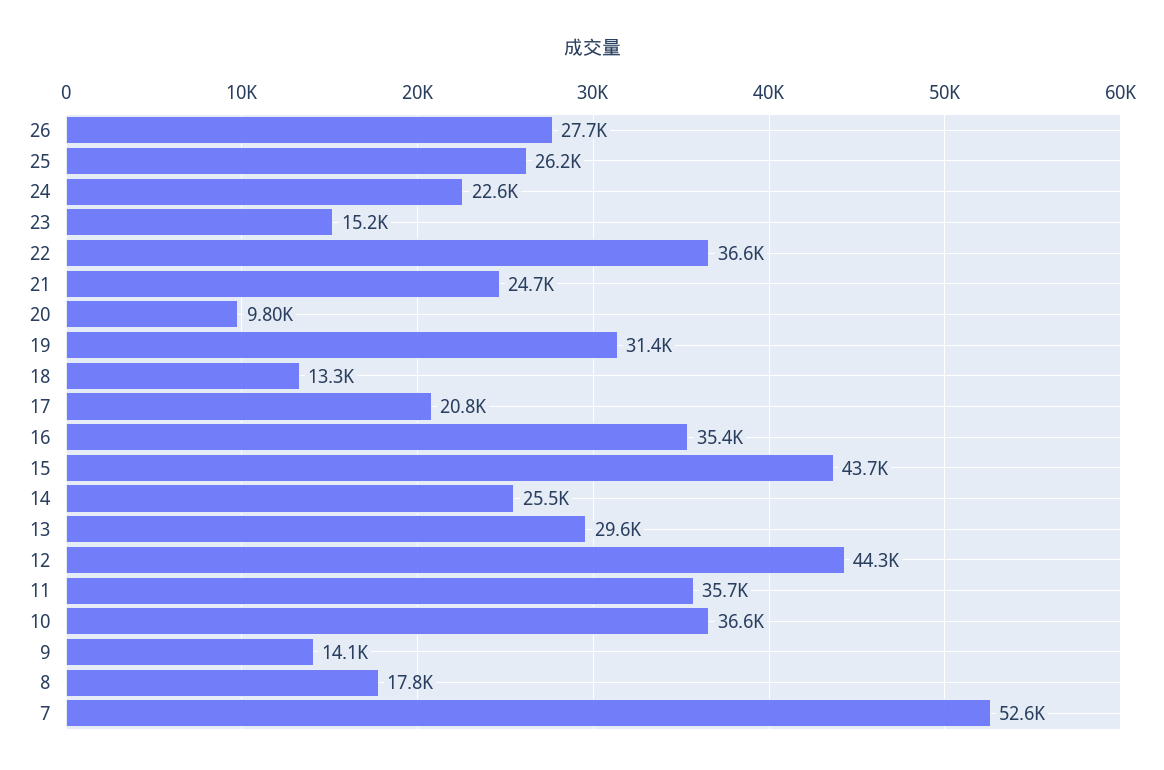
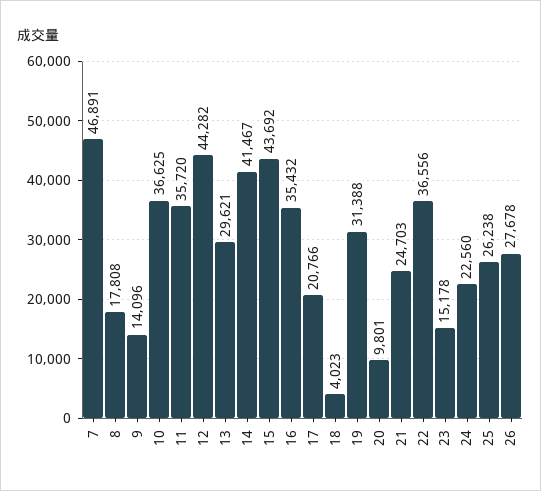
  {
    "26": 27678,
    "25": 26238,
    "24": 22560,
    "23": 15178,
    "22": 36556,
    "21": 24703,
    "20": 9801,
    "19": 31388,
-   "18": 13300,
+   "18": 4023,
    "17": 20766,
    "16": 35432,
    "15": 43692,
-   "14": 25500,
+   "14": 41467,
    "13": 29621,
    "12": 44282,
    "11": 35720,
    "10": 36625,
    "9": 14096,
    "8": 17808,
-   "7": 52600
+   "7": 46891
  }

